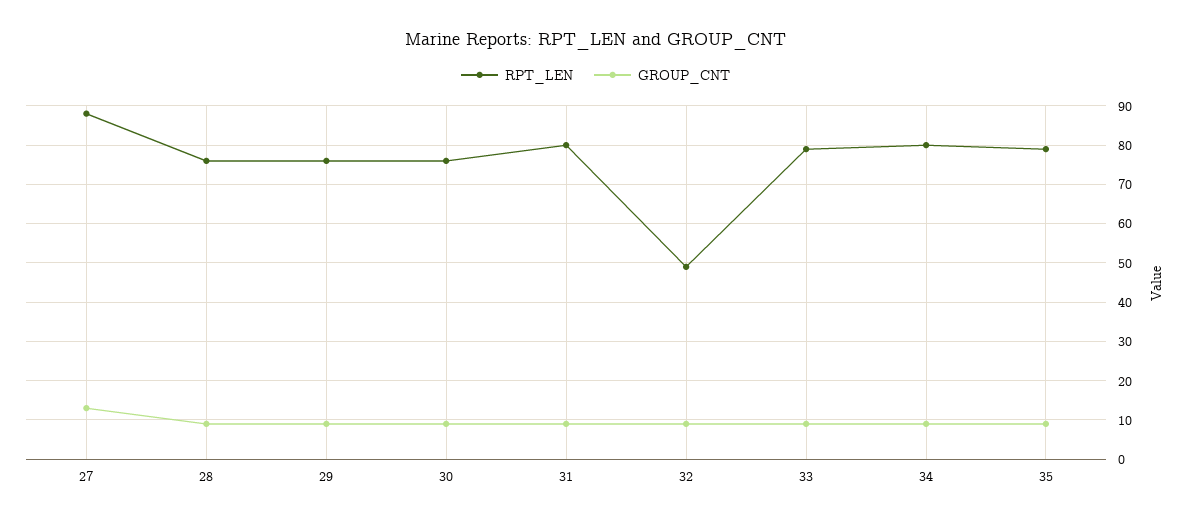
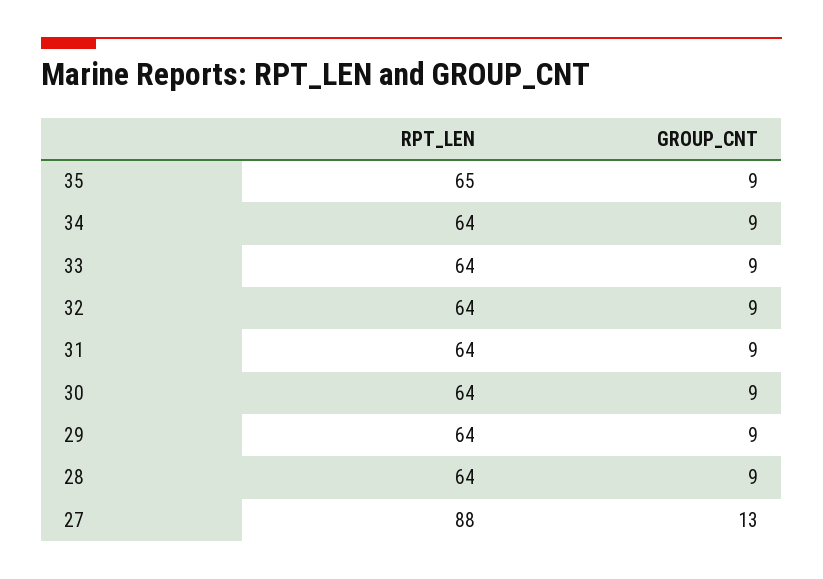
  {
    "RPT_LEN": {
      "27": 88,
-     "28": 75,
+     "28": 64,
-     "29": 75,
+     "29": 64,
-     "30": 75,
+     "30": 64,
-     "31": 80,
+     "31": 64,
-     "32": 50,
+     "32": 64,
-     "33": 80,
+     "33": 64,
-     "34": 80,
+     "34": 64,
-     "35": 80
+     "35": 65
    },
    "GROUP_CNT": {
      "27": 13,
      "28": 9,
      "29": 9,
      "30": 9,
      "31": 9,
      "32": 9,
      "33": 9,
      "34": 9,
      "35": 9
    }
  }

